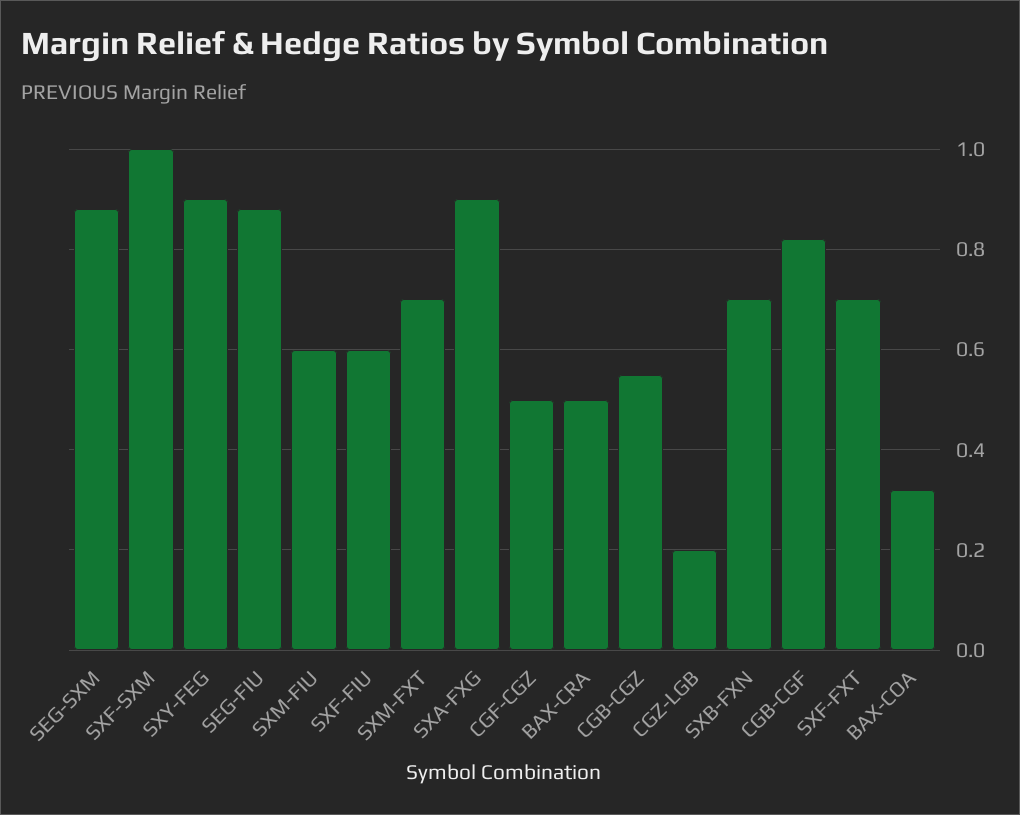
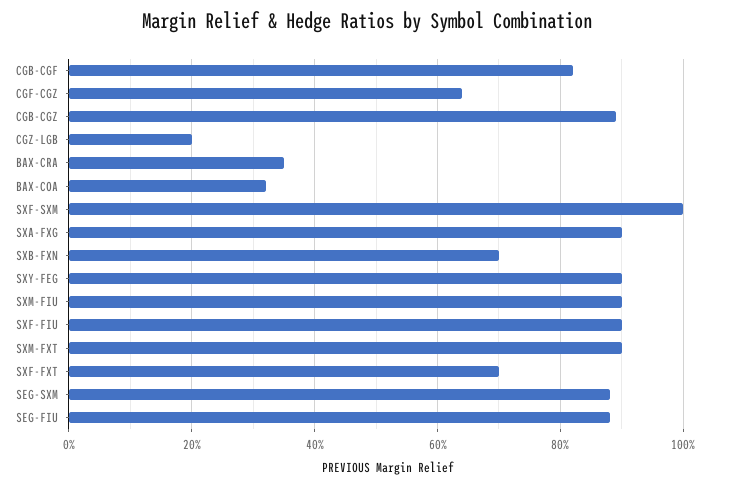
  {
    "SEG-SXM": 0.9,
    "SXF-SXM": 1,
    "SXY-FEG": 0.9,
    "SEG-FIU": 0.9,
-   "SXM-FIU": 0.6,
+   "SXM-FIU": 0.9,
-   "SXF-FIU": 0.6,
+   "SXF-FIU": 0.9,
-   "SXM-FXT": 0.7,
+   "SXM-FXT": 0.9,
    "SXA-FXG": 0.9,
-   "CGF-CGZ": 0.5,
+   "CGF-CGZ": 0.65,
-   "BAX-CRA": 0.5,
+   "BAX-CRA": 0.35,
-   "CGB-CGZ": 0.55,
+   "CGB-CGZ": 0.9,
    "CGZ-LGB": 0.2,
    "SXB-FXN": 0.7,
    "CGB-CGF": 0.8,
    "SXF-FXT": 0.7,
    "BAX-COA": 0.3
  }

